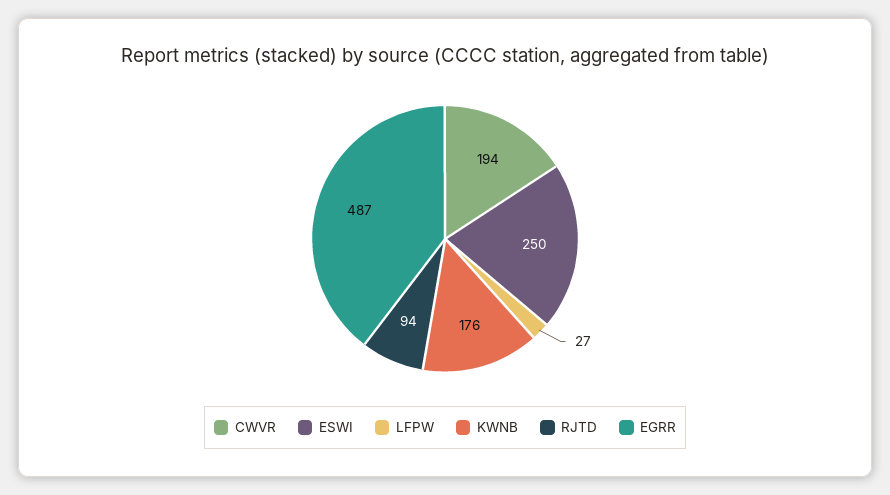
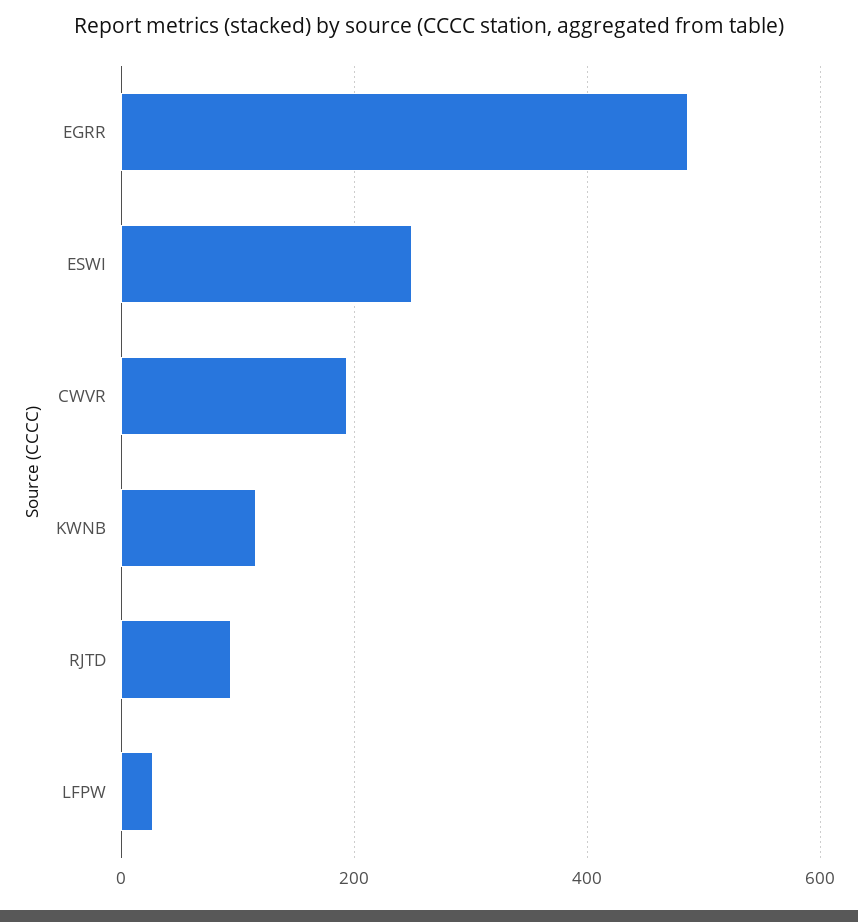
  {
    "CWVR": 194,
    "ESWI": 250,
    "LFPW": 27,
-   "KWNB": 176,
+   "KWNB": 120,
    "RJTD": 94,
    "EGRR": 487
  }

